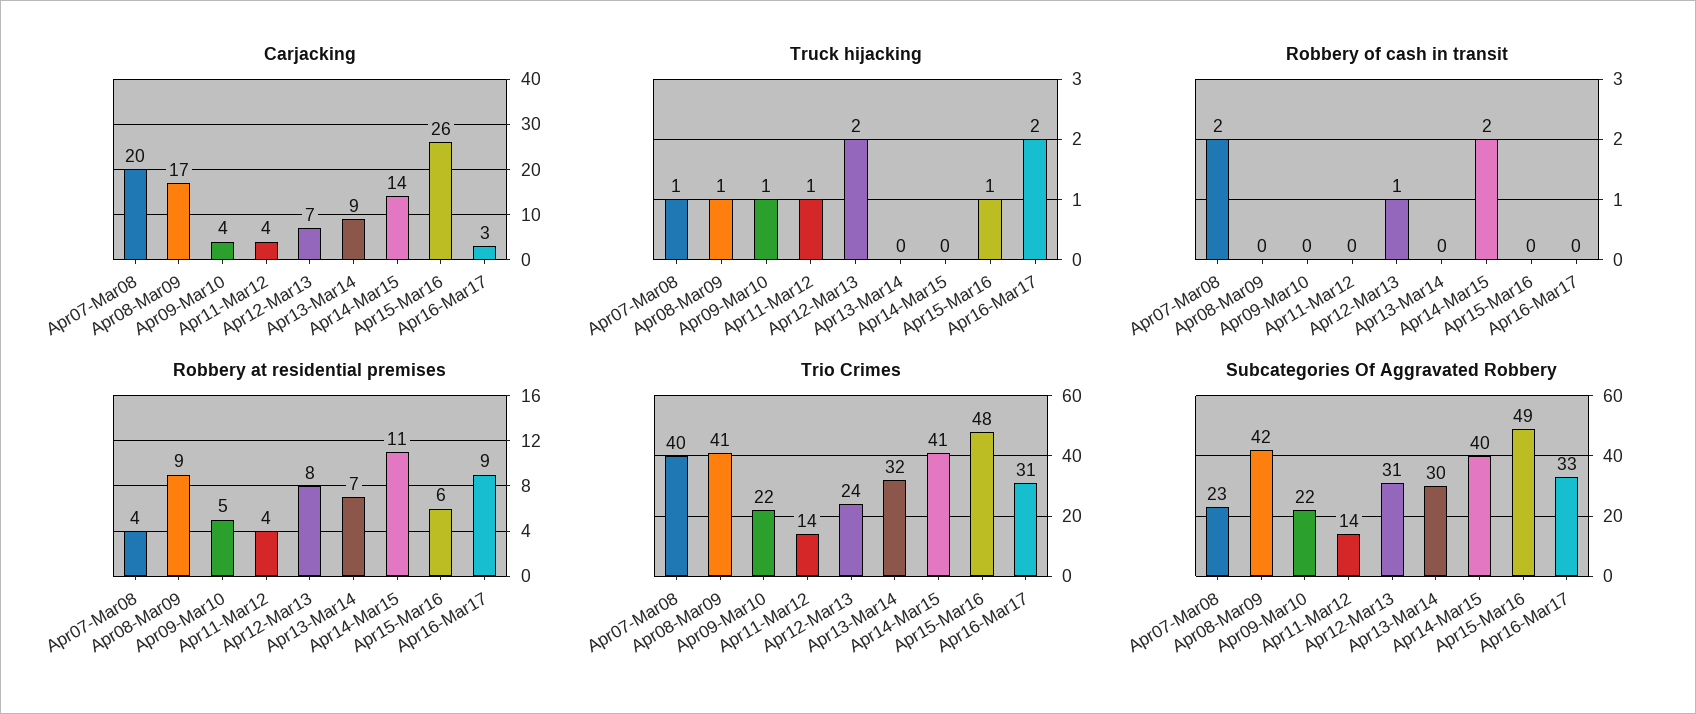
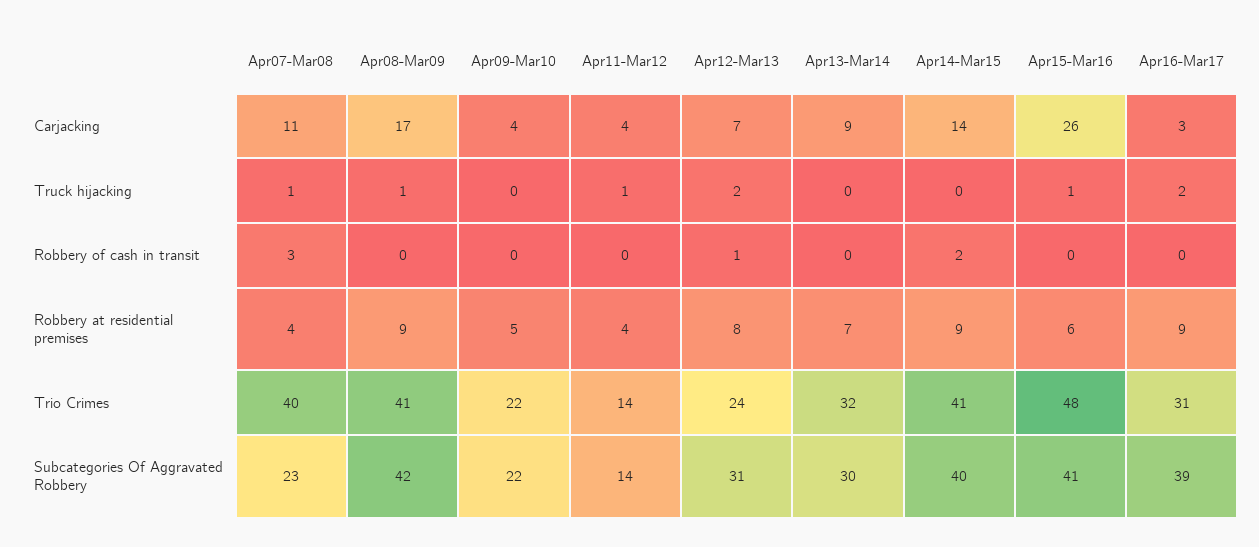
  {
    "Carjacking": {
-     "Apr07-Mar08": 20,
+     "Apr07-Mar08": 11,
      "Apr08-Mar09": 17,
      "Apr09-Mar10": 4,
      "Apr11-Mar12": 4,
      "Apr12-Mar13": 7,
      "Apr13-Mar14": 9,
      "Apr14-Mar15": 14,
      "Apr15-Mar16": 26,
      "Apr16-Mar17": 3
    },
    "Truck hijacking": {
      "Apr07-Mar08": 1,
      "Apr08-Mar09": 1,
-     "Apr09-Mar10": 1,
+     "Apr09-Mar10": 0,
      "Apr11-Mar12": 1,
      "Apr12-Mar13": 2,
      "Apr13-Mar14": 0,
      "Apr14-Mar15": 0,
      "Apr15-Mar16": 1,
      "Apr16-Mar17": 2
    },
    "Robbery of cash in transit": {
-     "Apr07-Mar08": 2,
+     "Apr07-Mar08": 3,
      "Apr08-Mar09": 0,
      "Apr09-Mar10": 0,
      "Apr11-Mar12": 0,
      "Apr12-Mar13": 1,
      "Apr13-Mar14": 0,
      "Apr14-Mar15": 2,
      "Apr15-Mar16": 0,
      "Apr16-Mar17": 0
    },
    "Robbery at residential premises": {
      "Apr07-Mar08": 4,
      "Apr08-Mar09": 9,
      "Apr09-Mar10": 5,
      "Apr11-Mar12": 4,
      "Apr12-Mar13": 8,
      "Apr13-Mar14": 7,
-     "Apr14-Mar15": 11,
+     "Apr14-Mar15": 9,
      "Apr15-Mar16": 6,
      "Apr16-Mar17": 9
    },
    "Trio Crimes": {
      "Apr07-Mar08": 40,
      "Apr08-Mar09": 41,
      "Apr09-Mar10": 22,
      "Apr11-Mar12": 14,
      "Apr12-Mar13": 24,
      "Apr13-Mar14": 32,
      "Apr14-Mar15": 41,
      "Apr15-Mar16": 48,
      "Apr16-Mar17": 31
    },
    "Subcategories Of Aggravated Robbery": {
      "Apr07-Mar08": 23,
      "Apr08-Mar09": 42,
      "Apr09-Mar10": 22,
      "Apr11-Mar12": 14,
      "Apr12-Mar13": 31,
      "Apr13-Mar14": 30,
      "Apr14-Mar15": 40,
-     "Apr15-Mar16": 49,
+     "Apr15-Mar16": 41,
-     "Apr16-Mar17": 33
+     "Apr16-Mar17": 39
    }
  }

